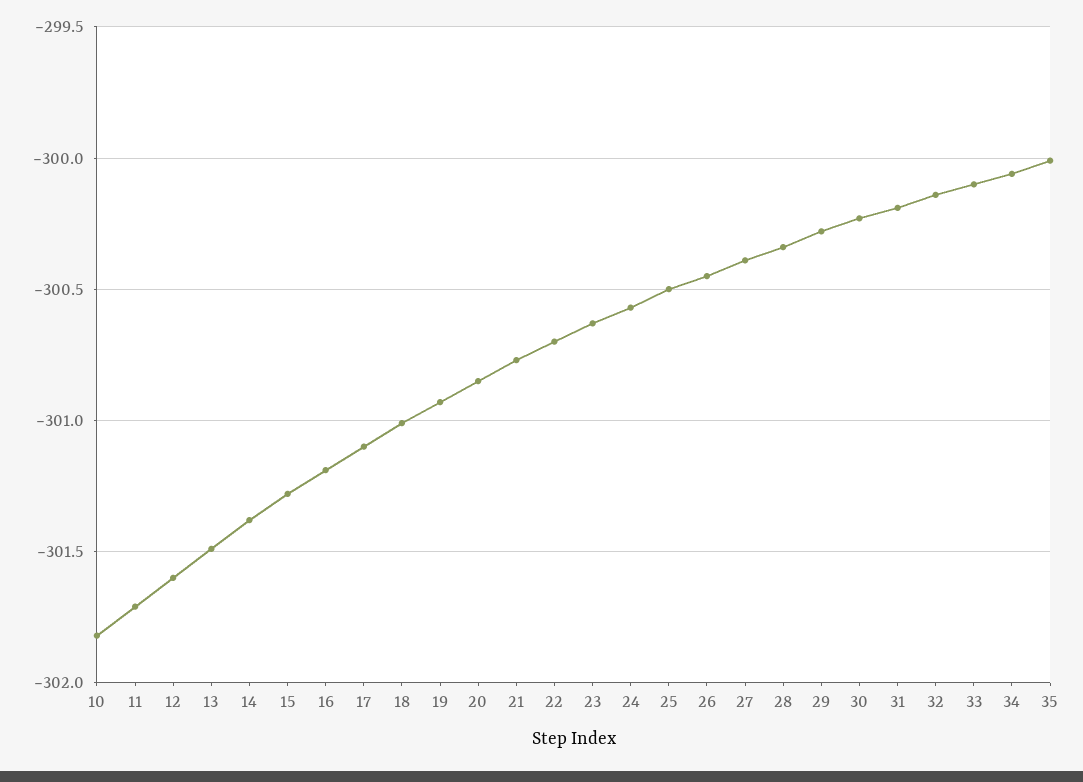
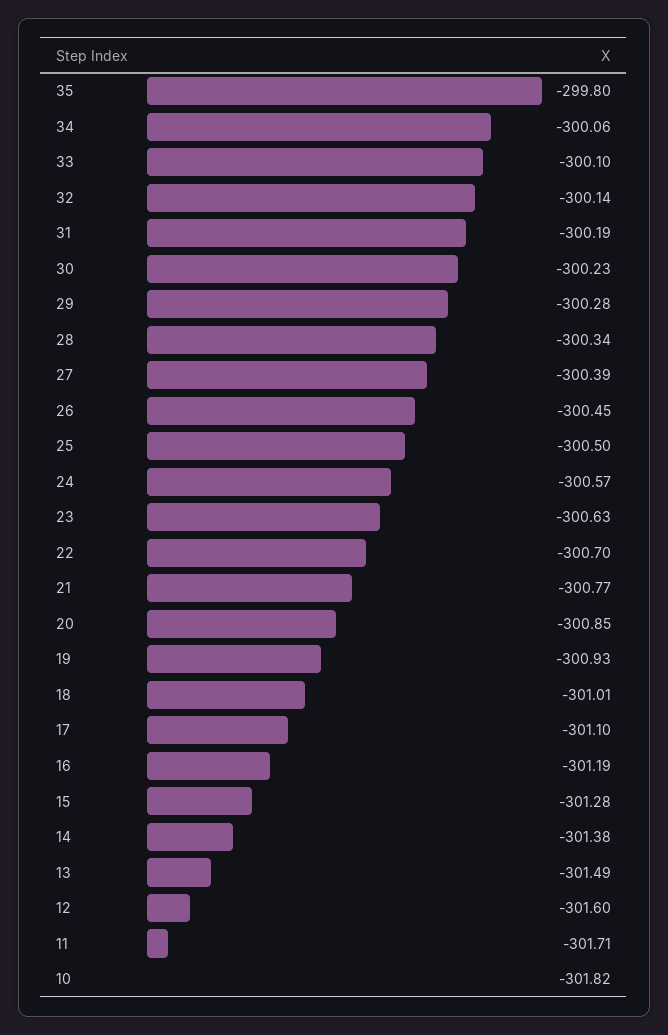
  {
    "10": -301.82,
    "11": -301.71,
    "12": -301.6,
    "13": -301.49,
    "14": -301.38,
    "15": -301.28,
    "16": -301.19,
    "17": -301.1,
    "18": -301.01,
    "19": -300.93,
    "20": -300.85,
    "21": -300.77,
    "22": -300.7,
    "23": -300.63,
    "24": -300.57,
    "25": -300.5,
    "26": -300.45,
    "27": -300.39,
    "28": -300.34,
    "29": -300.28,
    "30": -300.23,
    "31": -300.19,
    "32": -300.14,
    "33": -300.1,
    "34": -300.06,
-   "35": -300
+   "35": -299.8
  }

